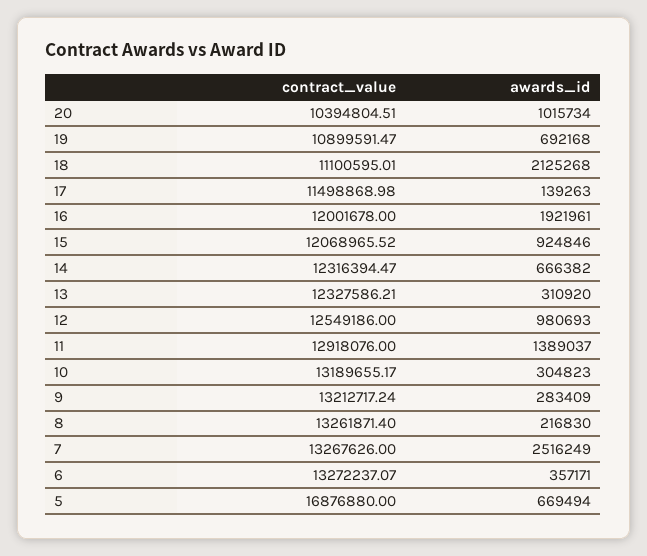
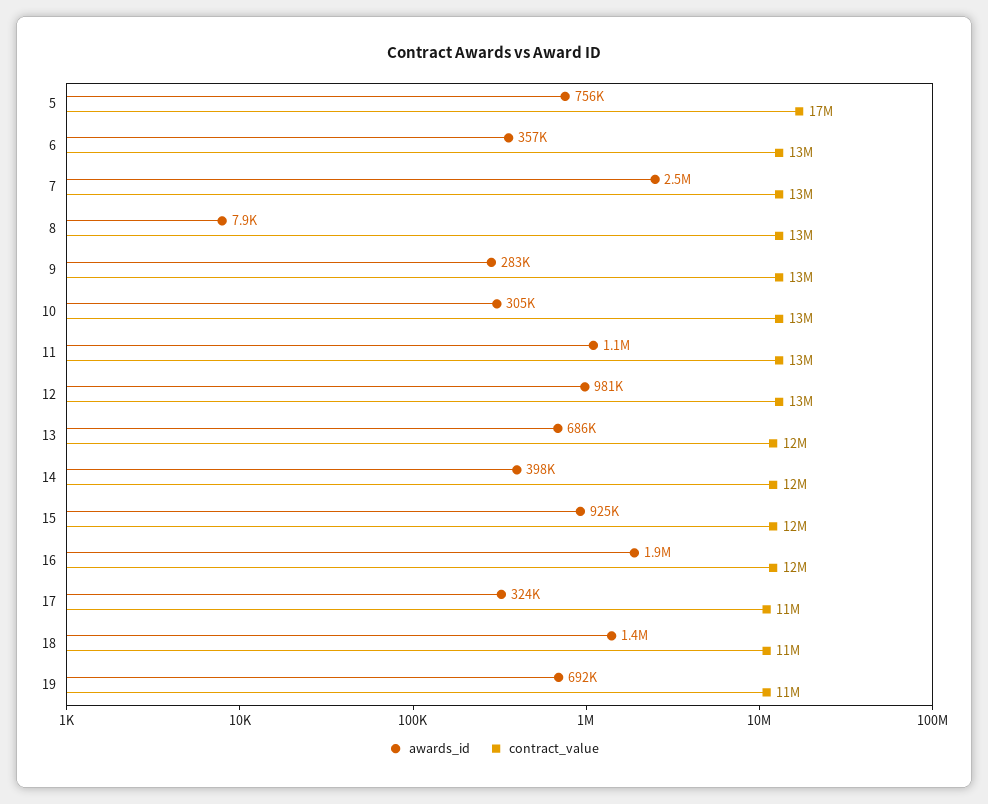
  {
    "contract_value": {
-     "20": 10394804.51,
      "19": 10899591.47,
      "18": 11100595.01,
      "17": 11498868.98,
      "16": 12001678,
      "15": 12068965.52,
      "14": 12316394.47,
      "13": 12327586.21,
      "12": 12549186,
      "11": 12918076,
      "10": 13189655.17,
      "9": 13212717.24,
      "8": 13261871.4,
      "7": 13267626,
      "6": 13272237.07,
      "5": 16876880
    },
    "awards_id": {
-     "20": 1015734,
      "19": 692168,
-     "18": 2125268,
+     "18": 1400000,
-     "17": 139263,
+     "17": 324000,
      "16": 1921961,
      "15": 924846,
-     "14": 666382,
+     "14": 398000,
-     "13": 310920,
+     "13": 686000,
      "12": 980693,
-     "11": 1389037,
+     "11": 1100000,
      "10": 304823,
      "9": 283409,
-     "8": 216830,
+     "8": 7900,
      "7": 2516249,
      "6": 357171,
-     "5": 669494
+     "5": 756000
    }
  }

